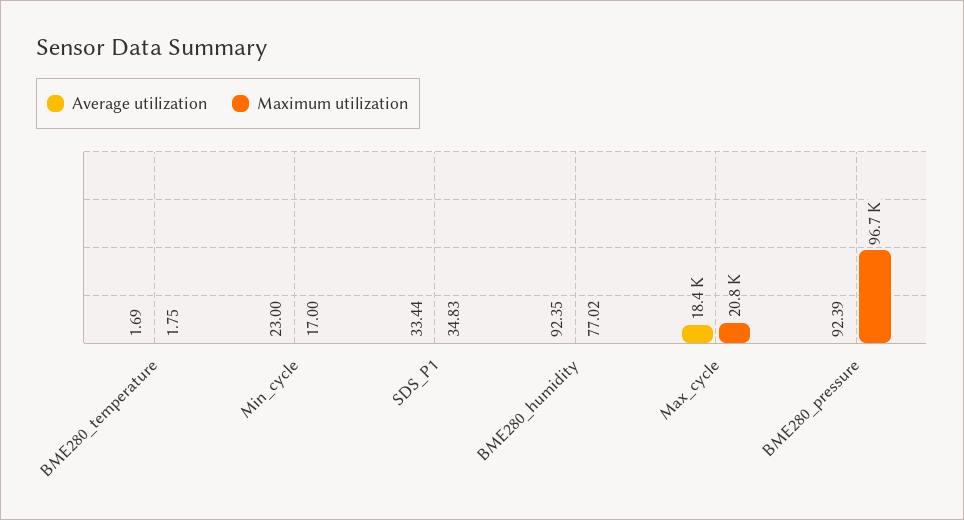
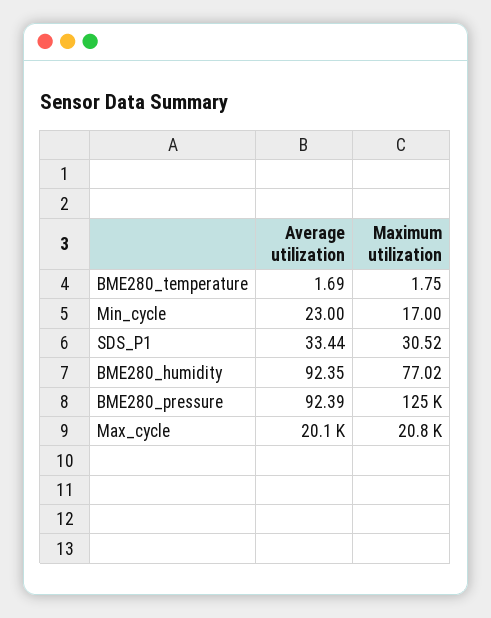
  {
    "Average utilization": {
      "BME280_temperature": 1.69,
      "Min_cycle": 23,
      "SDS_P1": 33.44,
      "BME280_humidity": 92.35,
-     "Max_cycle": 18400,
+     "Max_cycle": 20100,
      "BME280_pressure": 92.39
    },
    "Maximum utilization": {
      "BME280_temperature": 1.75,
      "Min_cycle": 17,
-     "SDS_P1": 34.83,
+     "SDS_P1": 30.52,
      "BME280_humidity": 77.02,
      "Max_cycle": 20800,
-     "BME280_pressure": 96700
+     "BME280_pressure": 125000
    }
  }

